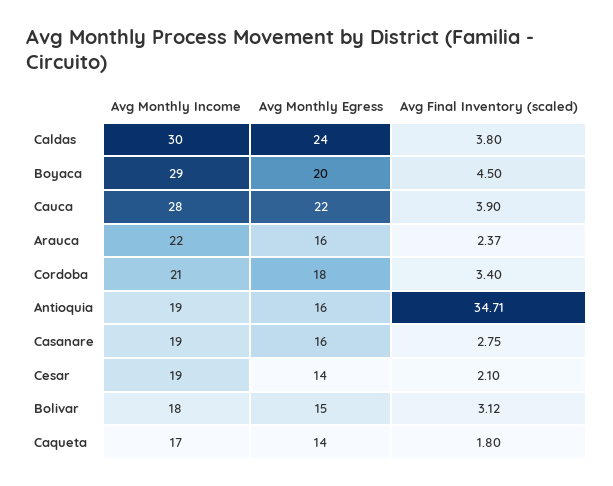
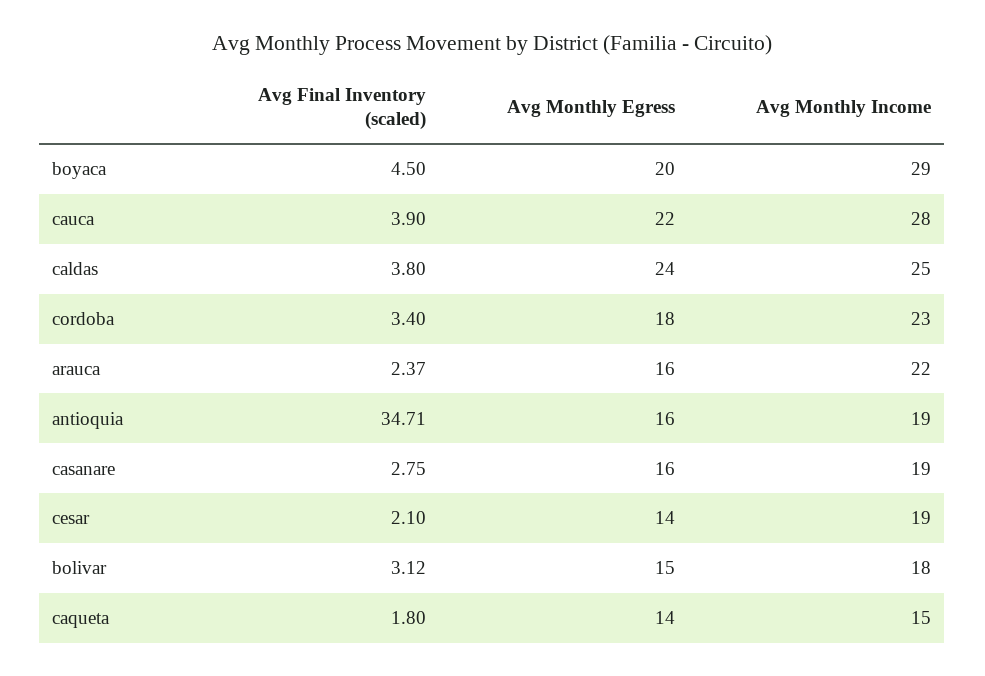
  {
    "Avg Monthly Income": {
-     "Caldas": 30,
+     "Caldas": 25,
      "Boyaca": 29,
      "Cauca": 28,
      "Arauca": 22,
-     "Cordoba": 21,
+     "Cordoba": 23,
      "Antioquia": 19,
      "Casanare": 19,
      "Cesar": 19,
      "Bolivar": 18,
-     "Caqueta": 17
+     "Caqueta": 15
    },
    "Avg Monthly Egress": {
      "Caldas": 24,
      "Boyaca": 20,
      "Cauca": 22,
      "Arauca": 16,
      "Cordoba": 18,
      "Antioquia": 16,
      "Casanare": 16,
      "Cesar": 14,
      "Bolivar": 15,
      "Caqueta": 14
    },
    "Avg Final Inventory (scaled)": {
      "Caldas": 3.8,
      "Boyaca": 4.5,
      "Cauca": 3.9,
      "Arauca": 2.37,
      "Cordoba": 3.4,
      "Antioquia": 34.71,
      "Casanare": 2.75,
      "Cesar": 2.1,
      "Bolivar": 3.12,
      "Caqueta": 1.8
    }
  }

